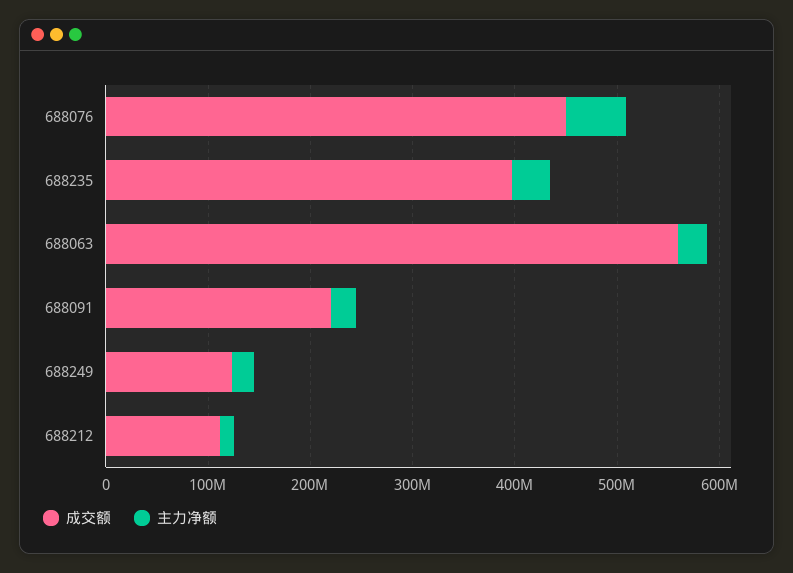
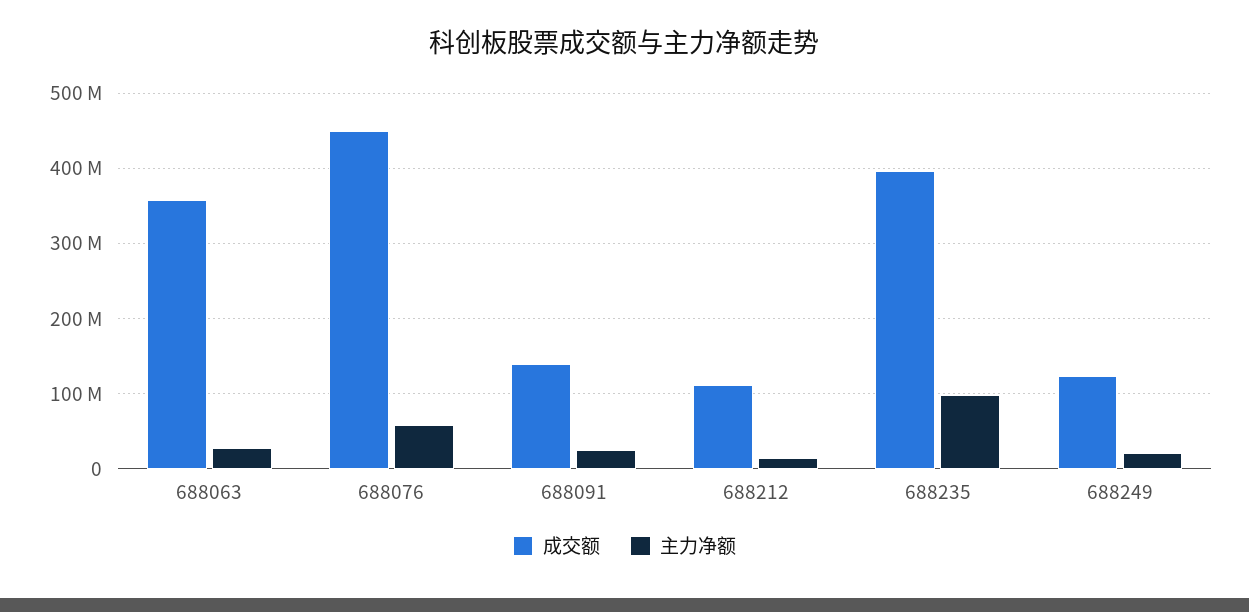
  {
    "成交额": {
      "688076": 450000000,
      "688235": 400000000,
-     "688063": 560000000,
+     "688063": 360000000,
-     "688091": 220000000,
+     "688091": 140000000,
      "688249": 120000000,
      "688212": 110000000
    },
    "主力净额": {
      "688076": 60000000,
-     "688235": 40000000,
+     "688235": 100000000,
      "688063": 30000000,
      "688091": 20000000,
      "688249": 20000000,
      "688212": 10000000
    }
  }

